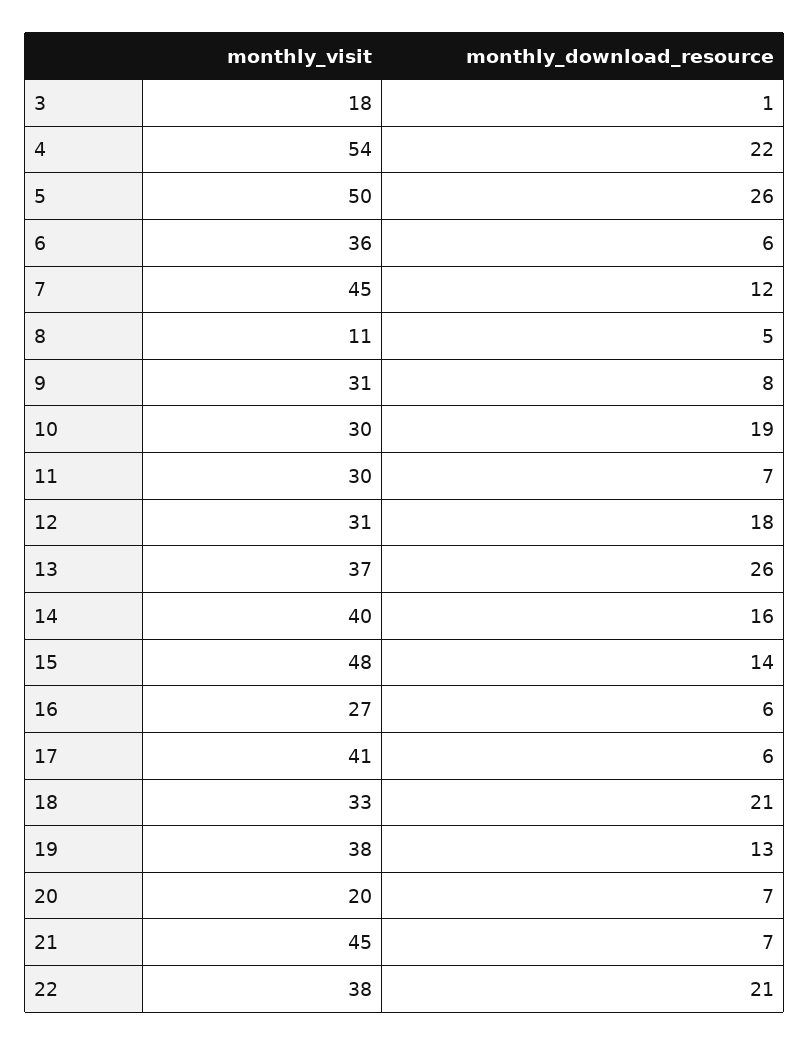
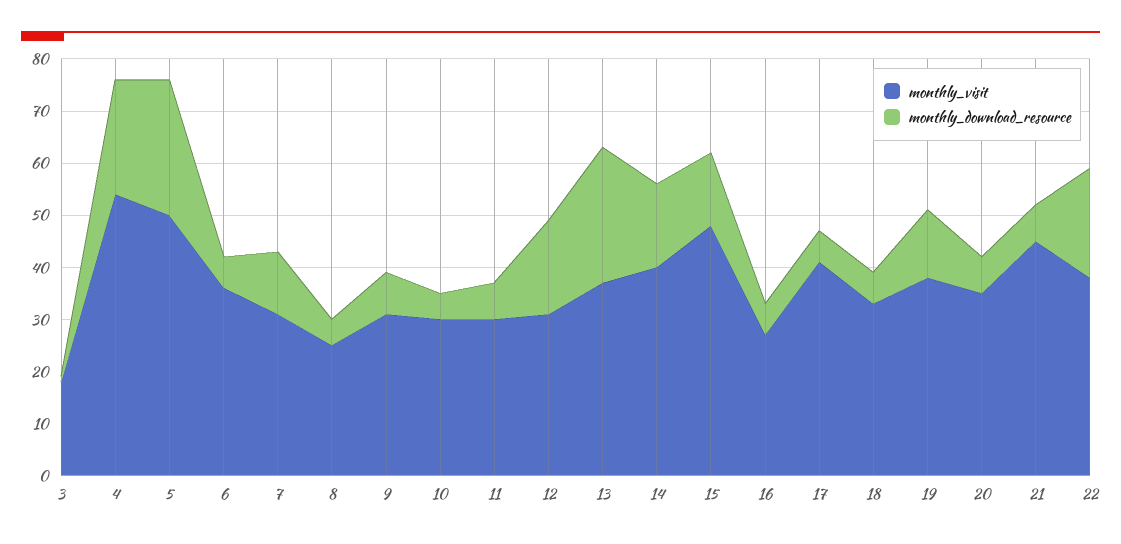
  {
    "monthly_visit": {
      "3": 18,
      "4": 54,
      "5": 50,
      "6": 36,
-     "7": 45,
+     "7": 30,
-     "8": 11,
+     "8": 25,
      "9": 31,
      "10": 30,
      "11": 30,
      "12": 31,
      "13": 37,
      "14": 40,
      "15": 48,
      "16": 27,
      "17": 41,
      "18": 33,
      "19": 38,
-     "20": 20,
+     "20": 35,
      "21": 45,
      "22": 38
    },
    "monthly_download_resource": {
      "3": 1,
      "4": 22,
      "5": 26,
      "6": 6,
      "7": 12,
      "8": 5,
      "9": 8,
-     "10": 19,
+     "10": 5,
      "11": 7,
      "12": 18,
      "13": 26,
      "14": 16,
      "15": 14,
      "16": 6,
      "17": 6,
-     "18": 21,
+     "18": 5,
      "19": 13,
      "20": 7,
      "21": 7,
      "22": 21
    }
  }

